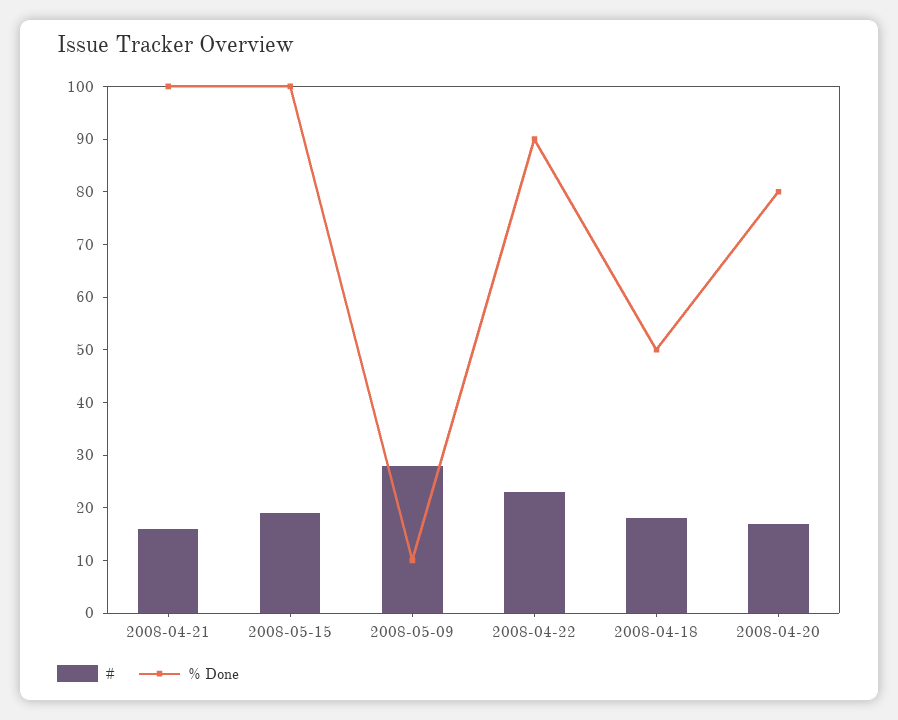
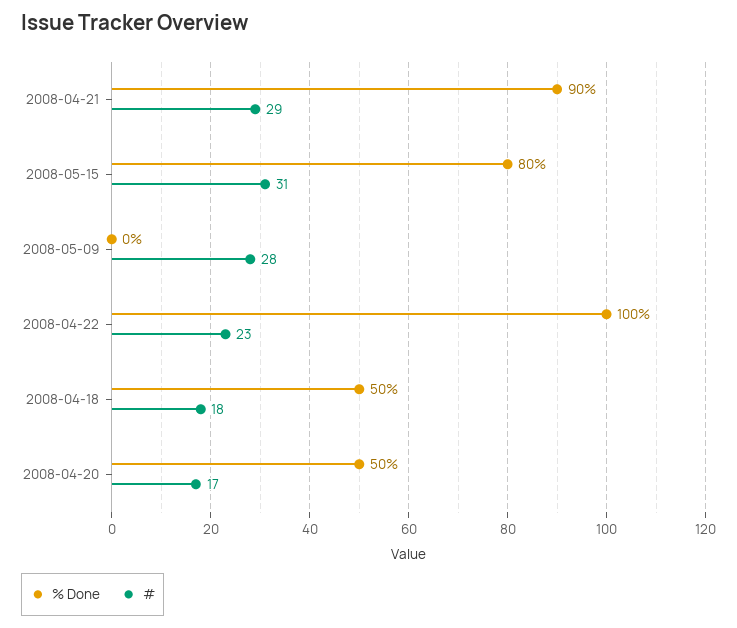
  {
    "#": {
-     "2008-04-21": 15,
+     "2008-04-21": 29,
-     "2008-05-15": 20,
+     "2008-05-15": 31,
      "2008-05-09": 28,
      "2008-04-22": 23,
      "2008-04-18": 18,
      "2008-04-20": 17
    },
    "% Done": {
-     "2008-04-21": 100,
+     "2008-04-21": 90,
-     "2008-05-15": 100,
+     "2008-05-15": 80,
-     "2008-05-09": 10,
+     "2008-05-09": 0,
-     "2008-04-22": 90,
+     "2008-04-22": 100,
      "2008-04-18": 50,
-     "2008-04-20": 80
+     "2008-04-20": 50
    }
  }

